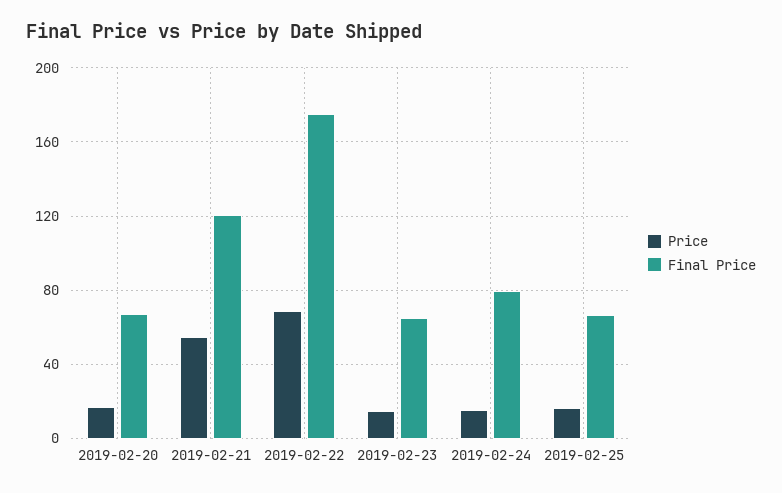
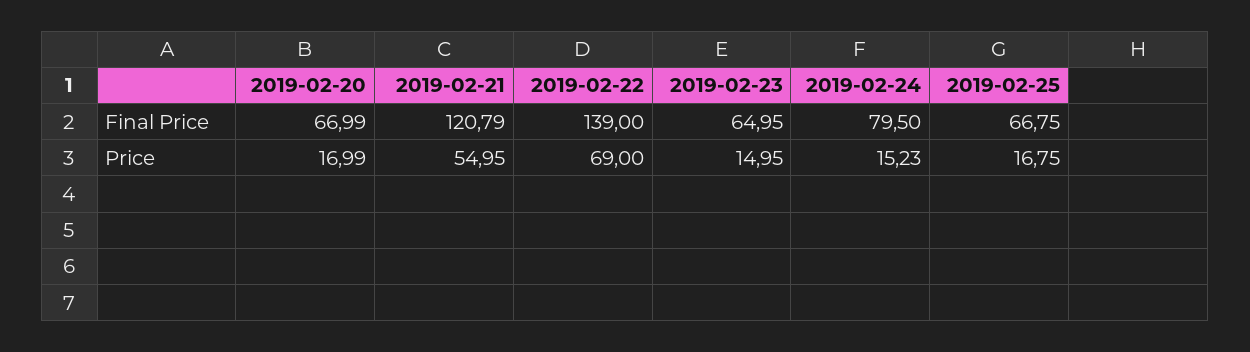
  {
    "Price": {
      "2019-02-20": 16.99,
      "2019-02-21": 54.95,
      "2019-02-22": 69,
      "2019-02-23": 14.95,
      "2019-02-24": 15.23,
      "2019-02-25": 16.75
    },
    "Final Price": {
      "2019-02-20": 66.99,
      "2019-02-21": 120.79,
-     "2019-02-22": 175,
+     "2019-02-22": 139,
      "2019-02-23": 64.95,
      "2019-02-24": 79.5,
      "2019-02-25": 66.75
    }
  }

